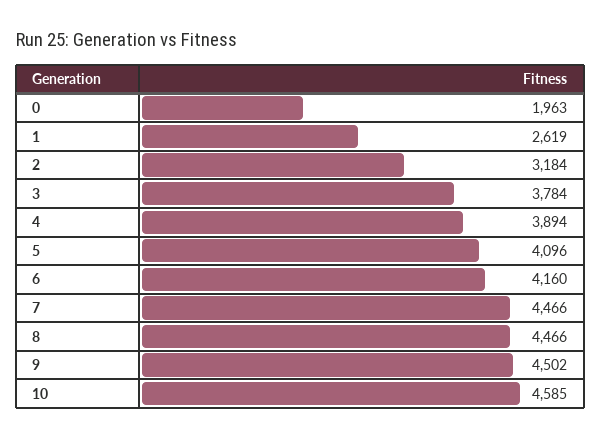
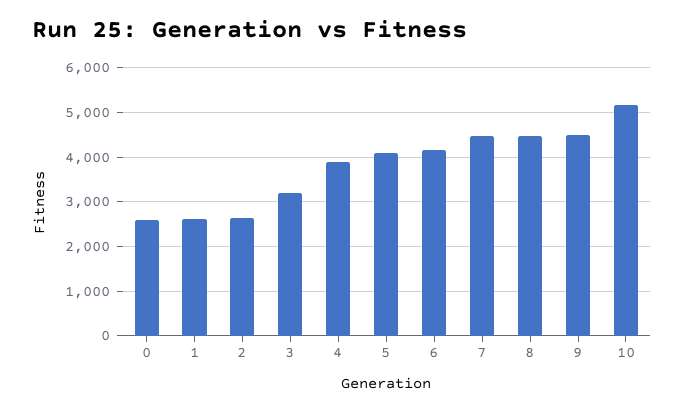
  {
-   "0": 1963,
+   "0": 2600,
    "1": 2619,
-   "2": 3184,
+   "2": 2600,
-   "3": 3784,
+   "3": 3200,
    "4": 3894,
    "5": 4096,
    "6": 4160,
    "7": 4466,
    "8": 4466,
    "9": 4502,
-   "10": 4585
+   "10": 5200
  }

